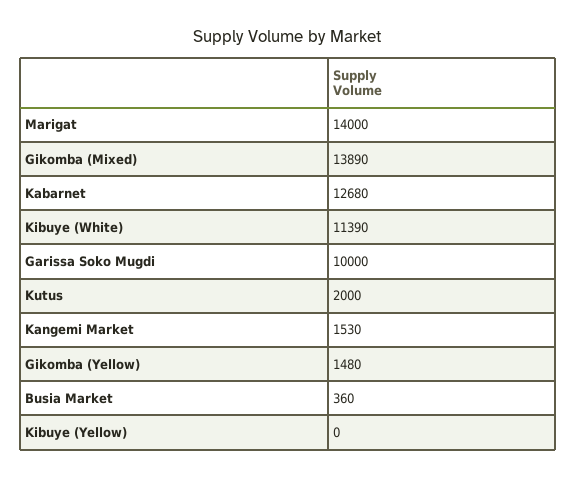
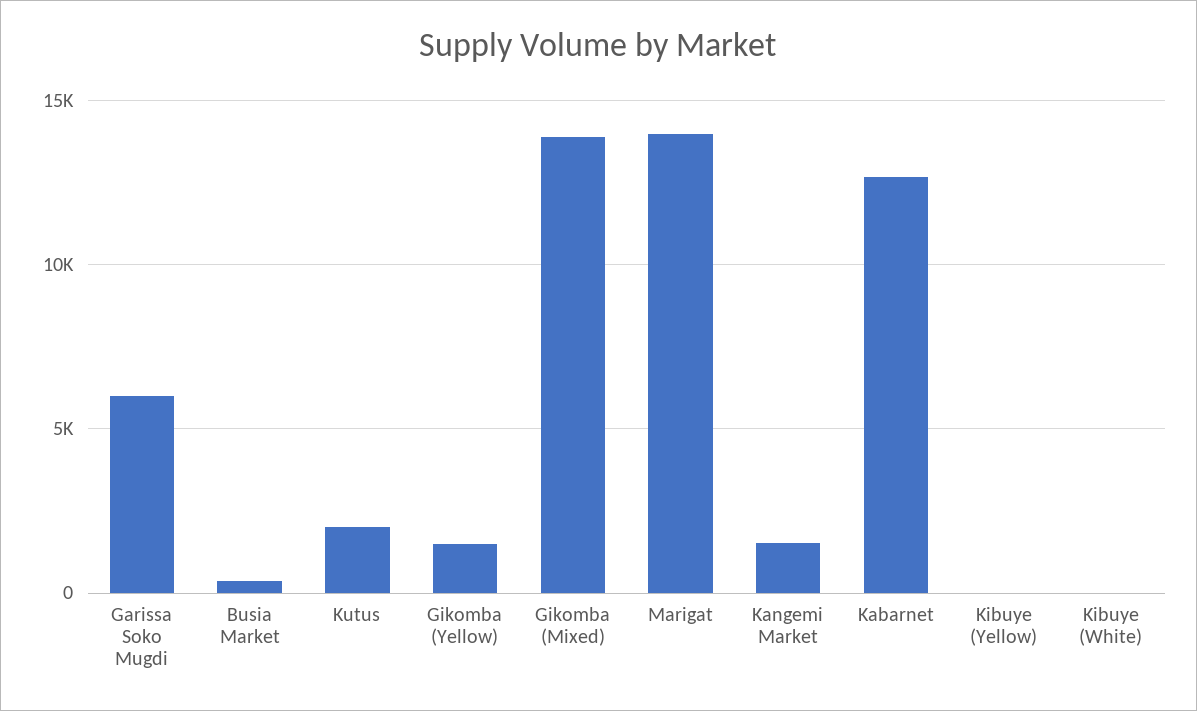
  {
    "Marigat": 14000,
    "Gikomba (Mixed)": 13890,
    "Kabarnet": 12680,
-   "Kibuye (White)": 11390,
+   "Kibuye (White)": 0,
-   "Garissa Soko Mugdi": 10000,
+   "Garissa Soko Mugdi": 6000,
    "Kutus": 2000,
    "Kangemi Market": 1530,
    "Gikomba (Yellow)": 1480,
    "Busia Market": 360,
    "Kibuye (Yellow)": 0
  }

